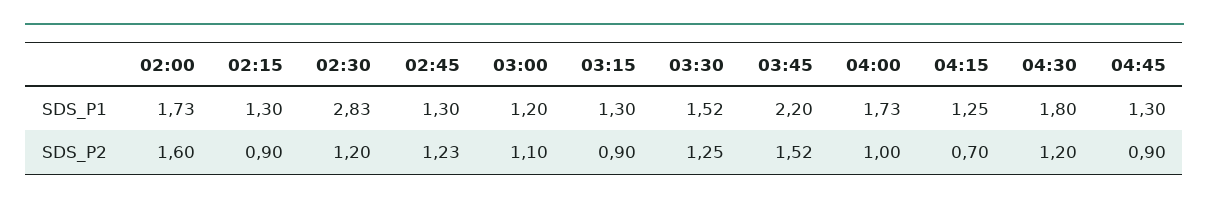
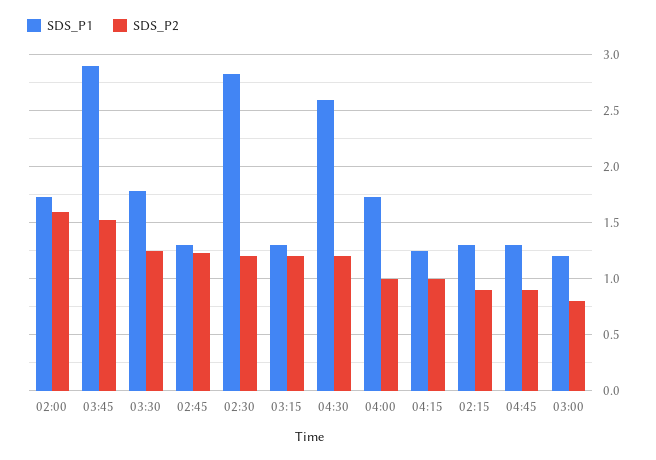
  {
    "SDS_P1": {
      "02:00": 1.73,
      "02:15": 1.3,
      "02:30": 2.83,
      "02:45": 1.3,
      "03:00": 1.2,
      "03:15": 1.3,
-     "03:30": 1.52,
+     "03:30": 1.8,
-     "03:45": 2.2,
+     "03:45": 2.9,
      "04:00": 1.73,
      "04:15": 1.25,
-     "04:30": 1.8,
+     "04:30": 2.6,
      "04:45": 1.3
    },
    "SDS_P2": {
      "02:00": 1.6,
      "02:15": 0.9,
      "02:30": 1.2,
      "02:45": 1.23,
-     "03:00": 1.1,
+     "03:00": 0.8,
-     "03:15": 0.9,
+     "03:15": 1.2,
      "03:30": 1.25,
      "03:45": 1.52,
      "04:00": 1,
-     "04:15": 0.7,
+     "04:15": 1,
      "04:30": 1.2,
      "04:45": 0.9
    }
  }

